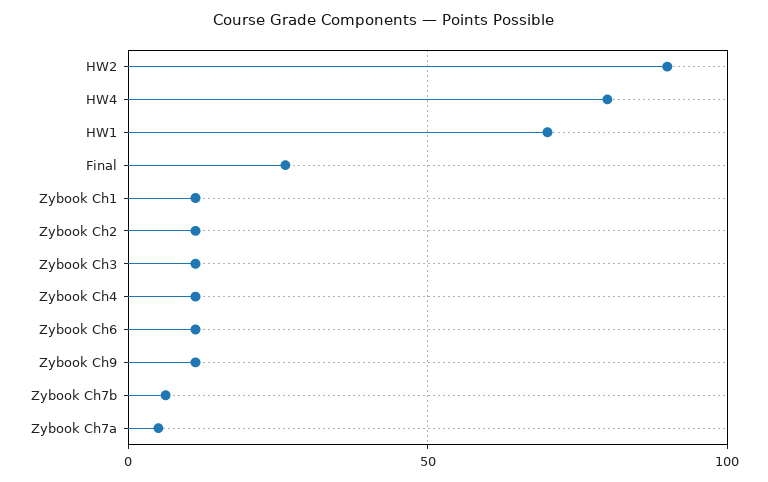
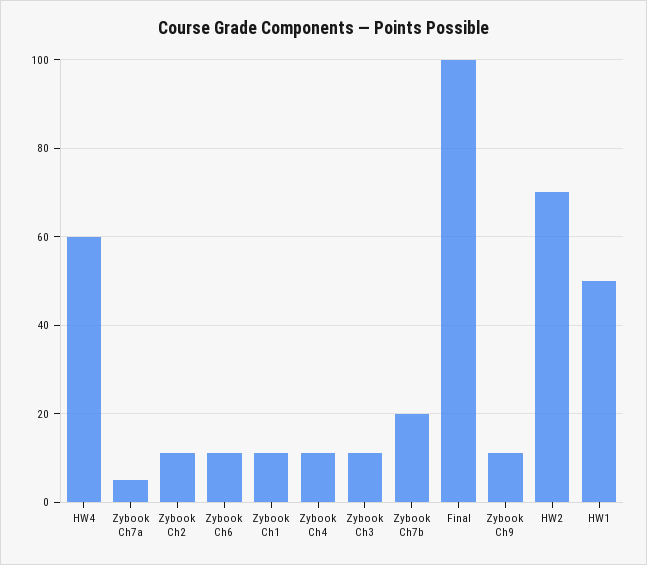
  {
-   "HW2": 90,
+   "HW2": 70,
-   "HW4": 80,
+   "HW4": 60,
-   "HW1": 70,
+   "HW1": 50,
-   "Final": 25,
+   "Final": 100,
    "Zybook Ch1": 12,
    "Zybook Ch2": 12,
    "Zybook Ch3": 12,
    "Zybook Ch4": 12,
    "Zybook Ch6": 12,
    "Zybook Ch9": 12,
-   "Zybook Ch7b": 5,
+   "Zybook Ch7b": 20,
    "Zybook Ch7a": 6
  }

